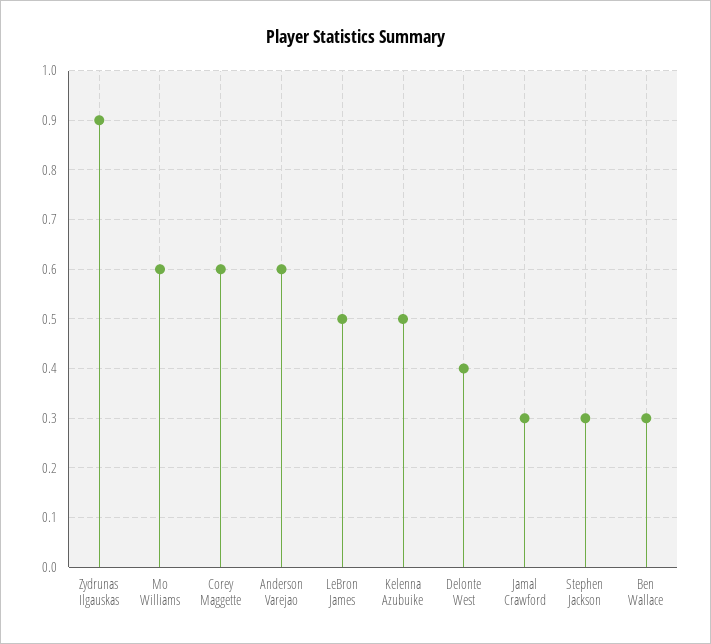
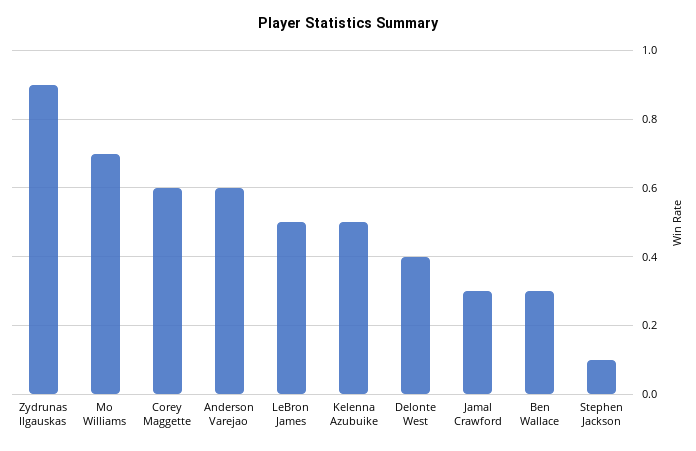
  {
    "Zydrunas Ilgauskas": 0.9,
-   "Mo Williams": 0.6,
+   "Mo Williams": 0.7,
    "Corey Maggette": 0.6,
    "Anderson Varejao": 0.6,
    "LeBron James": 0.5,
    "Kelenna Azubuike": 0.5,
    "Delonte West": 0.4,
    "Jamal Crawford": 0.3,
-   "Stephen Jackson": 0.3,
+   "Stephen Jackson": 0.1,
    "Ben Wallace": 0.3
  }

